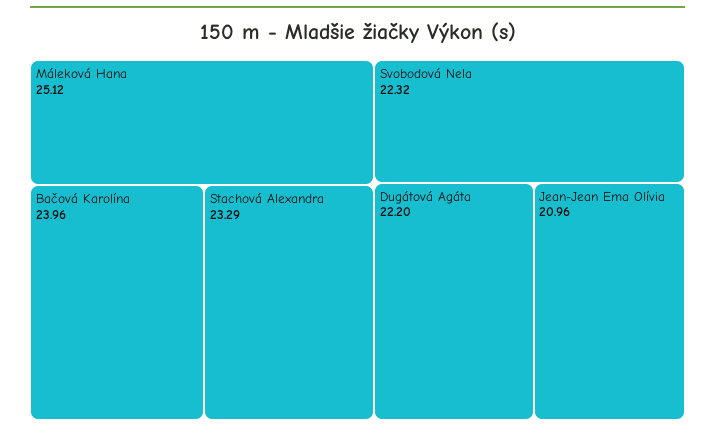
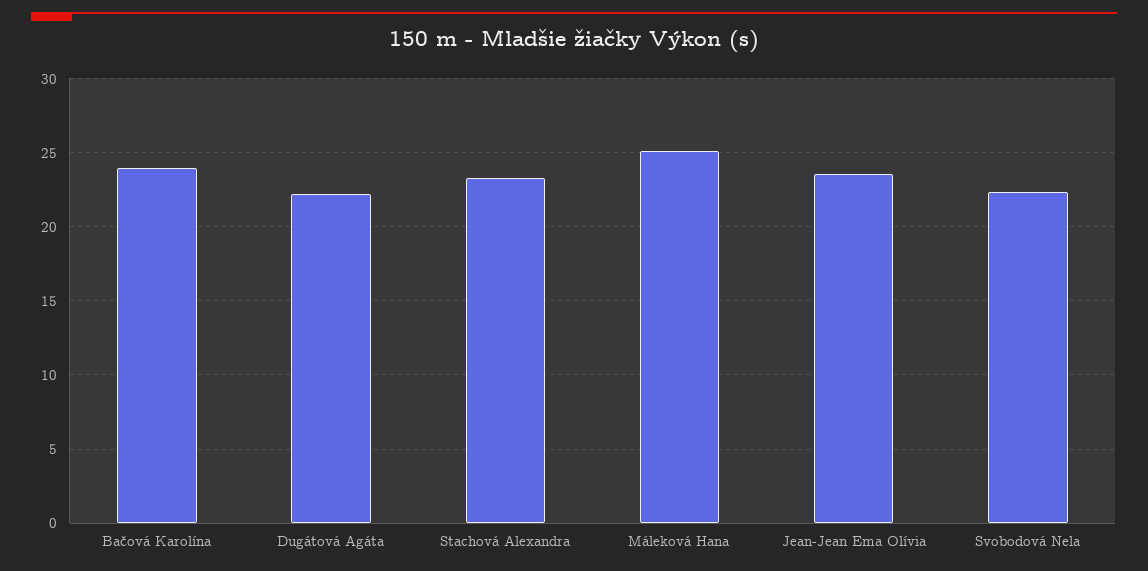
  {
    "Máleková Hana": 25.12,
    "Bačová Karolína": 23.96,
    "Stachová Alexandra": 23.29,
    "Svobodová Nela": 22.32,
    "Dugátová Agáta": 22.2,
-   "Jean-Jean Ema Olívia": 20.96
+   "Jean-Jean Ema Olívia": 23.5
  }

